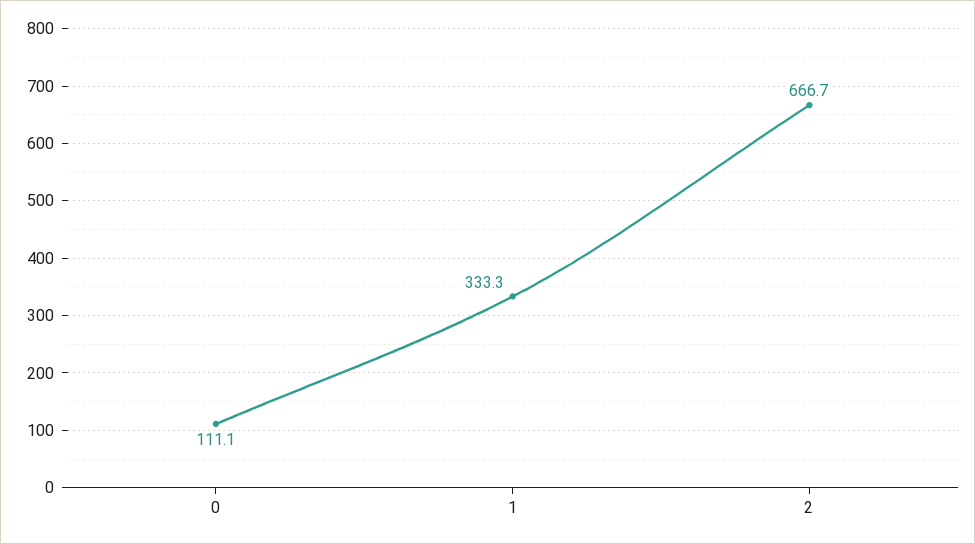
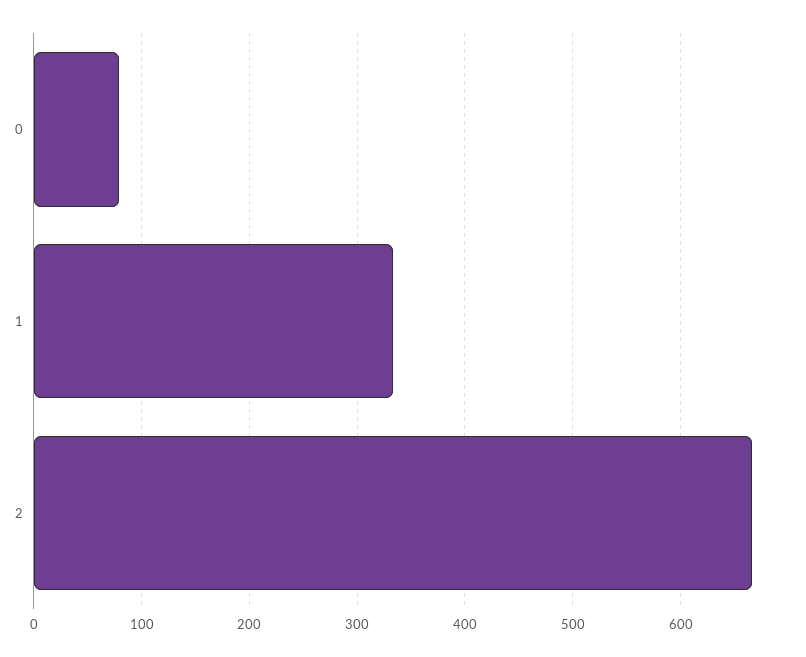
  {
-   "0": 111.1,
+   "0": 80,
    "1": 333.3,
    "2": 666.7
  }

